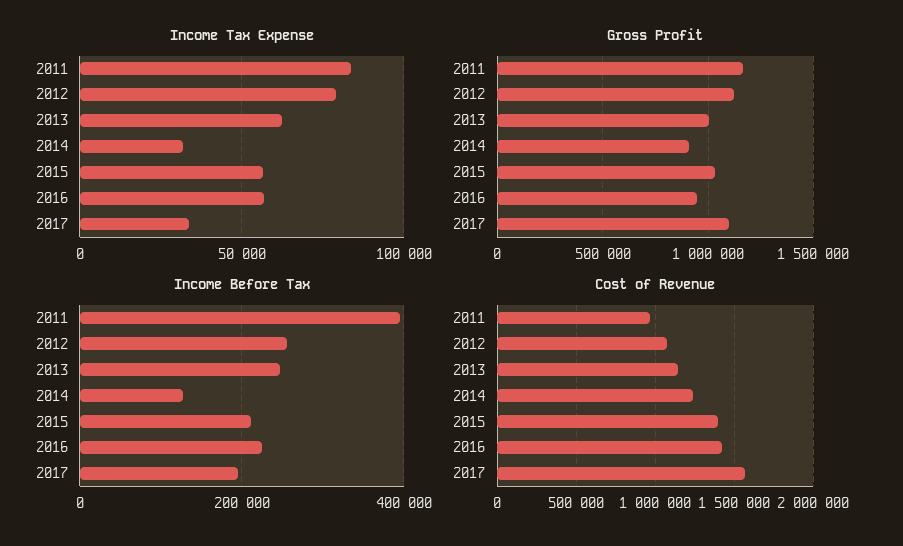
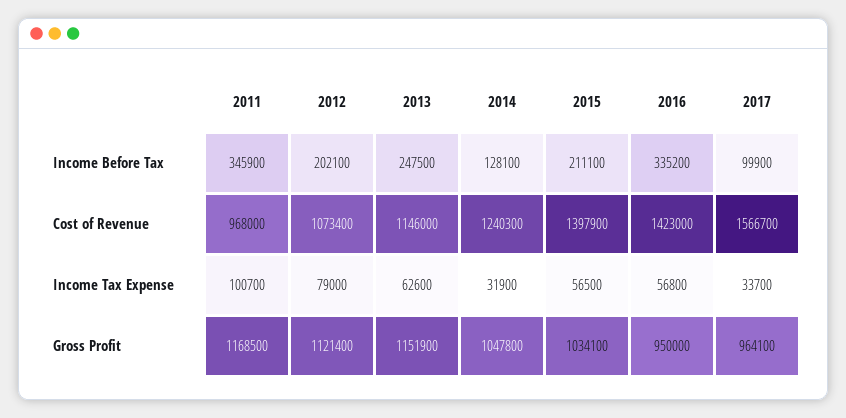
  {
    "Income Tax Expense": {
-     "2011": 85000,
+     "2011": 100700,
      "2012": 79000,
      "2013": 62600,
      "2014": 31900,
      "2015": 56500,
      "2016": 56800,
      "2017": 33700
    },
    "Gross Profit": {
      "2011": 1168500,
      "2012": 1121400,
-     "2013": 1000000,
+     "2013": 1151900,
-     "2014": 900000,
+     "2014": 1047800,
      "2015": 1034100,
      "2016": 950000,
-     "2017": 1100000
+     "2017": 964100
    },
    "Income Before Tax": {
-     "2011": 400000,
+     "2011": 345900,
-     "2012": 260000,
+     "2012": 202100,
      "2013": 247500,
      "2014": 128100,
      "2015": 211100,
-     "2016": 220000,
+     "2016": 335200,
-     "2017": 200000
+     "2017": 99900
    },
    "Cost of Revenue": {
      "2011": 968000,
      "2012": 1073400,
      "2013": 1146000,
      "2014": 1240300,
      "2015": 1397900,
      "2016": 1423000,
      "2017": 1566700
    }
  }

